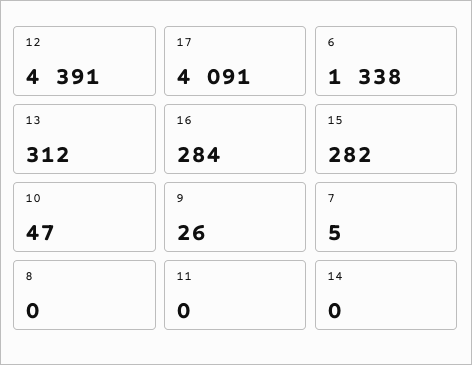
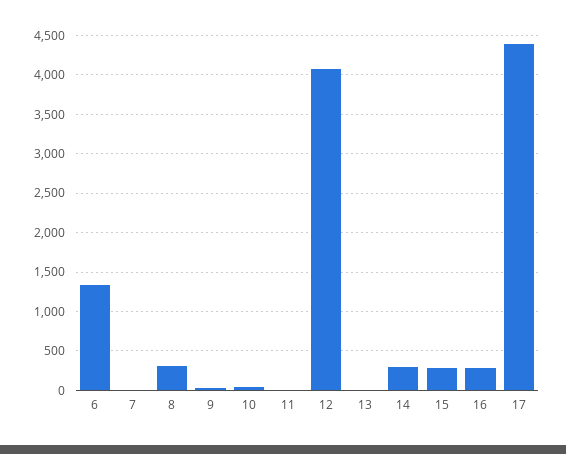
  {
-   "12": 4391,
+   "12": 4100,
-   "17": 4091,
+   "17": 4400,
    "6": 1338,
-   "13": 312,
+   "13": 0,
    "16": 284,
    "15": 282,
    "10": 47,
    "9": 26,
    "7": 5,
-   "8": 0,
+   "8": 300,
    "11": 0,
-   "14": 0
+   "14": 300
  }

